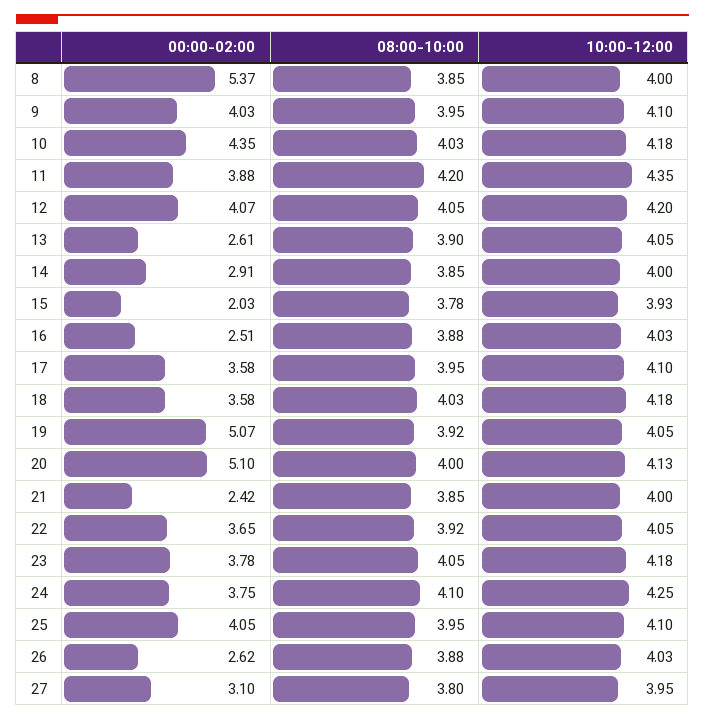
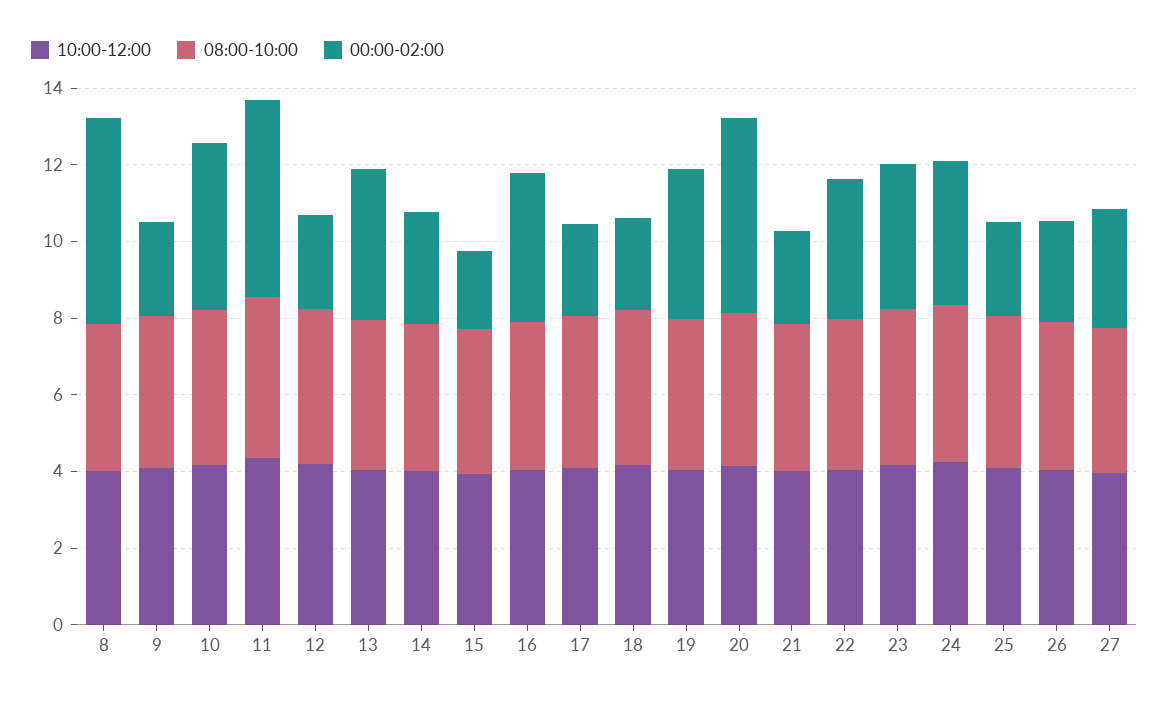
  {
    "00:00-02:00": {
      "8": 5.37,
-     "9": 4.03,
+     "9": 2.5,
      "10": 4.35,
-     "11": 3.88,
+     "11": 5,
-     "12": 4.07,
+     "12": 2.5,
-     "13": 2.61,
+     "13": 4,
      "14": 2.91,
      "15": 2.03,
-     "16": 2.51,
+     "16": 4,
-     "17": 3.58,
+     "17": 2.5,
-     "18": 3.58,
+     "18": 2.5,
-     "19": 5.07,
+     "19": 4,
      "20": 5.1,
      "21": 2.42,
      "22": 3.65,
      "23": 3.78,
      "24": 3.75,
-     "25": 4.05,
+     "25": 2.5,
      "26": 2.62,
      "27": 3.1
    },
    "08:00-10:00": {
      "8": 3.85,
      "9": 3.95,
      "10": 4.03,
      "11": 4.2,
      "12": 4.05,
      "13": 3.9,
      "14": 3.85,
      "15": 3.78,
      "16": 3.88,
      "17": 3.95,
      "18": 4.03,
      "19": 3.92,
      "20": 4,
      "21": 3.85,
      "22": 3.92,
      "23": 4.05,
      "24": 4.1,
      "25": 3.95,
      "26": 3.88,
      "27": 3.8
    },
    "10:00-12:00": {
      "8": 4,
      "9": 4.1,
      "10": 4.18,
      "11": 4.35,
      "12": 4.2,
      "13": 4.05,
      "14": 4,
      "15": 3.93,
      "16": 4.03,
      "17": 4.1,
      "18": 4.18,
      "19": 4.05,
      "20": 4.13,
      "21": 4,
      "22": 4.05,
      "23": 4.18,
      "24": 4.25,
      "25": 4.1,
      "26": 4.03,
      "27": 3.95
    }
  }

